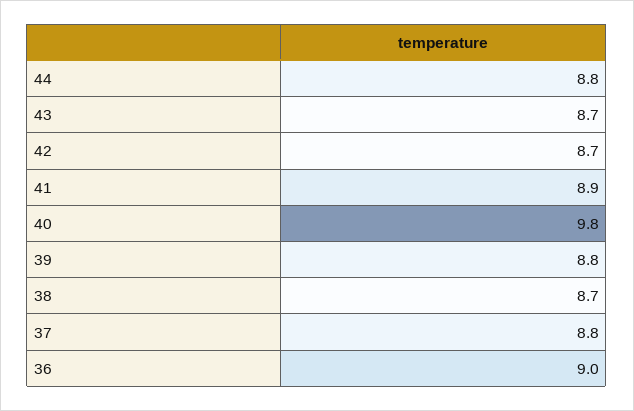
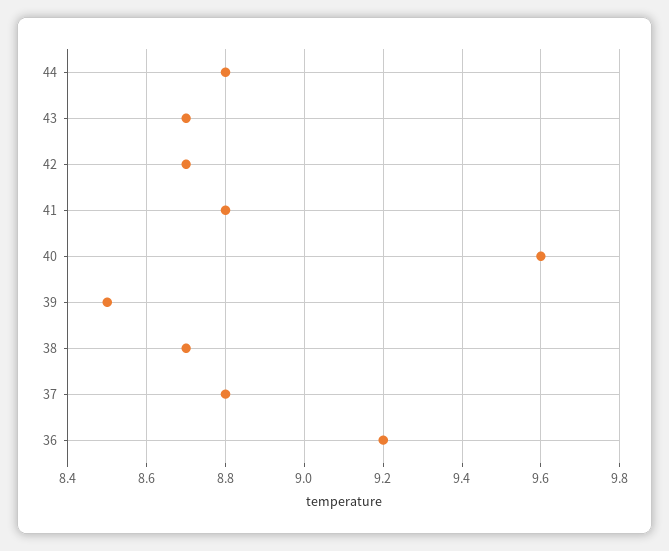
  {
    "44": 8.8,
    "43": 8.7,
    "42": 8.7,
-   "41": 8.9,
+   "41": 8.8,
-   "40": 9.8,
+   "40": 9.6,
-   "39": 8.8,
+   "39": 8.5,
    "38": 8.7,
    "37": 8.8,
-   "36": 9
+   "36": 9.2
  }

